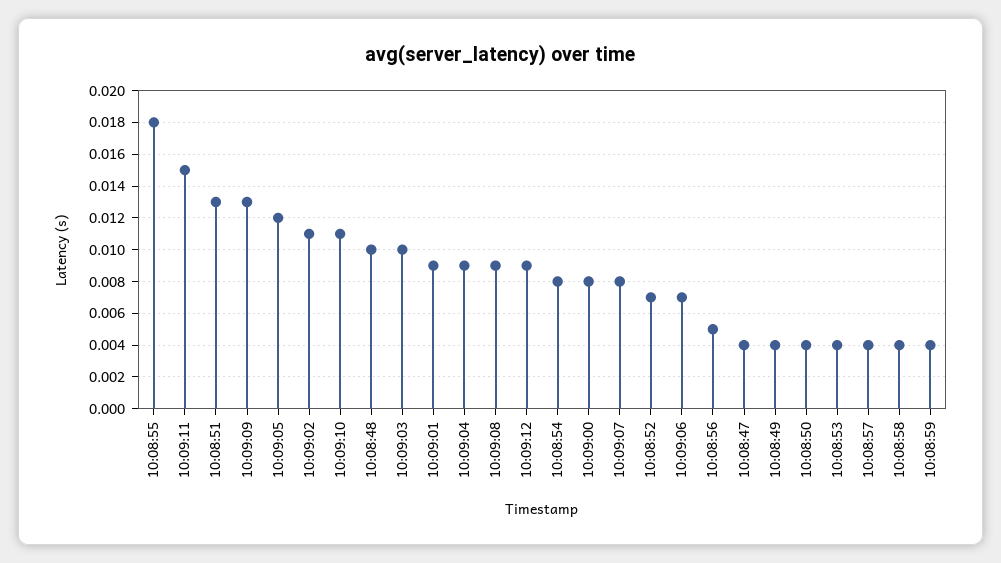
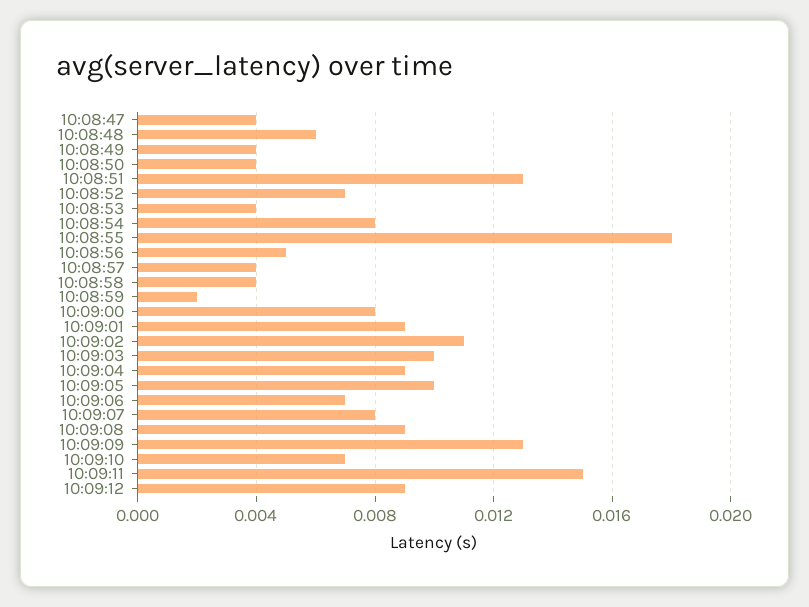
  {
    "10:08:55": 0.018,
    "10:09:11": 0.015,
    "10:08:51": 0.013,
    "10:09:09": 0.013,
-   "10:09:05": 0.012,
+   "10:09:05": 0.01,
    "10:09:02": 0.011,
-   "10:09:10": 0.011,
+   "10:09:10": 0.007,
-   "10:08:48": 0.01,
+   "10:08:48": 0.006,
    "10:09:03": 0.01,
    "10:09:01": 0.009,
    "10:09:04": 0.009,
    "10:09:08": 0.009,
    "10:09:12": 0.009,
    "10:08:54": 0.008,
    "10:09:00": 0.008,
    "10:09:07": 0.008,
    "10:08:52": 0.007,
    "10:09:06": 0.007,
    "10:08:56": 0.005,
    "10:08:47": 0.004,
    "10:08:49": 0.004,
    "10:08:50": 0.004,
    "10:08:53": 0.004,
    "10:08:57": 0.004,
    "10:08:58": 0.004,
-   "10:08:59": 0.004
+   "10:08:59": 0.002
  }

